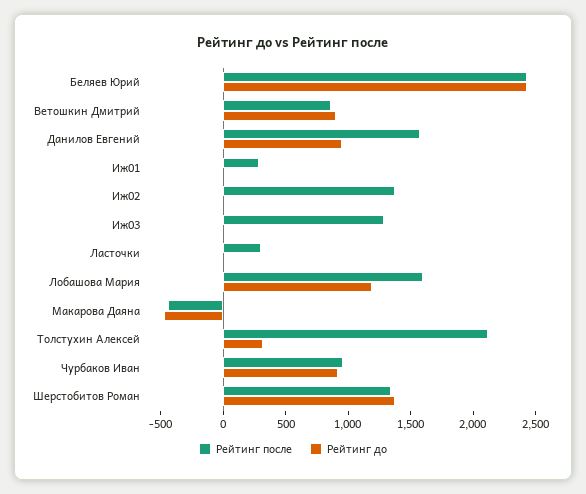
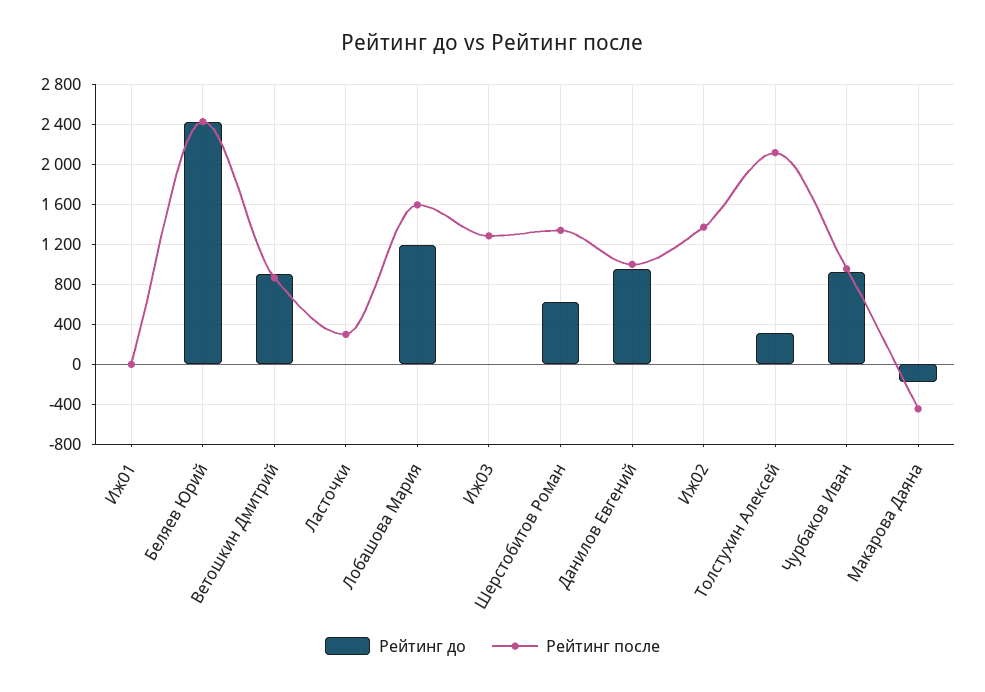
  {
    "Рейтинг после": {
      "Беляев Юрий": 2400,
      "Ветошкин Дмитрий": 900,
-     "Данилов Евгений": 1600,
+     "Данилов Евгений": 1000,
-     "Иж01": 300,
+     "Иж01": 0,
      "Иж02": 1400,
      "Иж03": 1300,
      "Ласточки": 300,
      "Лобашова Мария": 1600,
      "Макарова Даяна": -400,
      "Толстухин Алексей": 2100,
      "Чурбаков Иван": 1000,
      "Шерстобитов Роман": 1300
    },
    "Рейтинг до": {
      "Беляев Юрий": 2400,
      "Ветошкин Дмитрий": 900,
      "Данилов Евгений": 1000,
      "Иж01": 0,
      "Иж02": 0,
      "Иж03": 0,
      "Ласточки": 0,
      "Лобашова Мария": 1200,
-     "Макарова Даяна": -500,
+     "Макарова Даяна": -200,
      "Толстухин Алексей": 300,
      "Чурбаков Иван": 900,
-     "Шерстобитов Роман": 1400
+     "Шерстобитов Роман": 600
    }
  }

